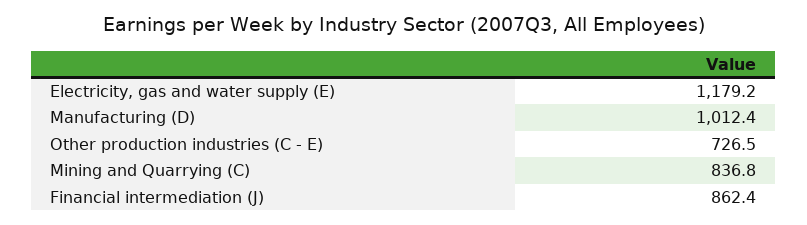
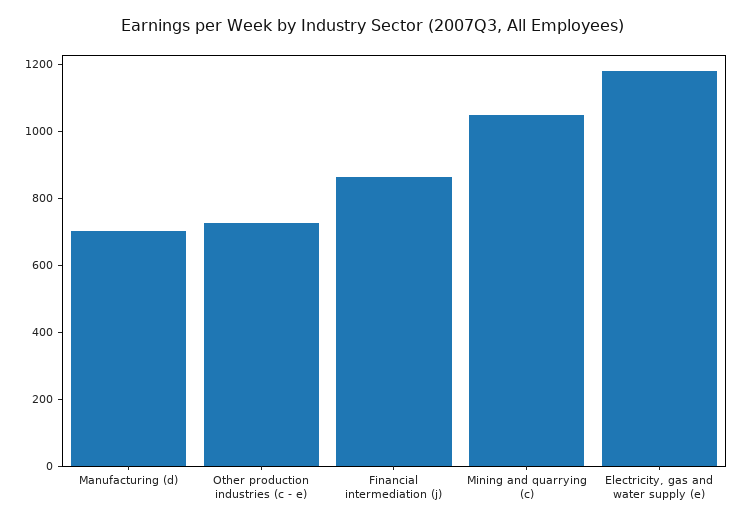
  {
    "Electricity, gas and water supply (E)": 1179.2,
-   "Manufacturing (D)": 1012.4,
+   "Manufacturing (D)": 700,
    "Other production industries (C - E)": 726.5,
-   "Mining and Quarrying (C)": 836.8,
+   "Mining and Quarrying (C)": 1050,
    "Financial intermediation (J)": 862.4
  }

